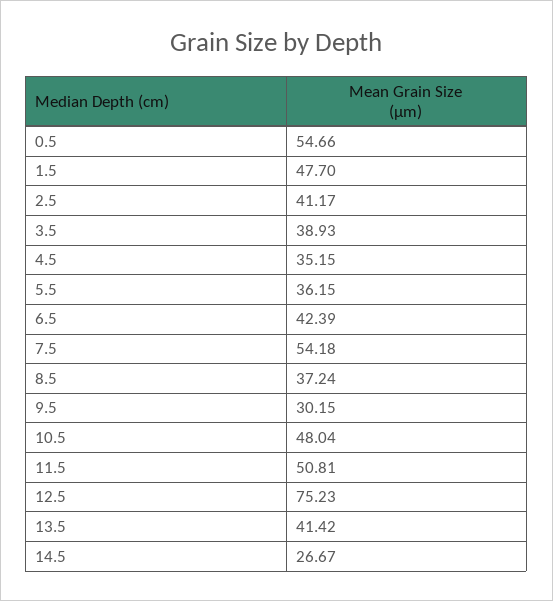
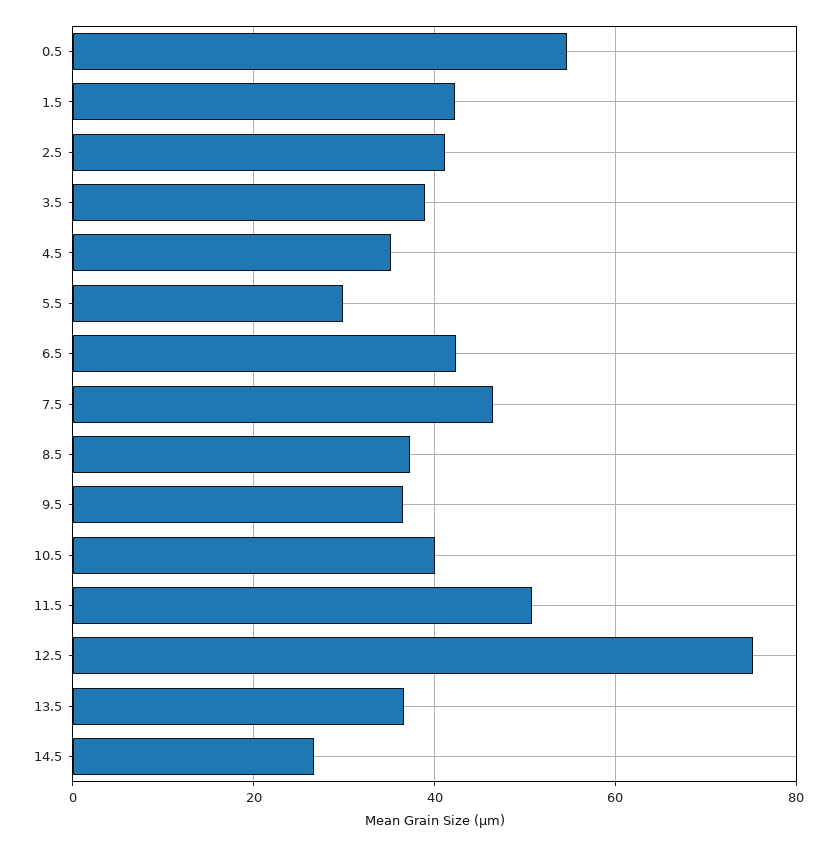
  {
    "0.5": 54.66,
-   "1.5": 47.7,
+   "1.5": 42,
    "2.5": 41.17,
    "3.5": 38.93,
    "4.5": 35.15,
-   "5.5": 36.15,
+   "5.5": 30,
    "6.5": 42.39,
-   "7.5": 54.18,
+   "7.5": 46,
    "8.5": 37.24,
-   "9.5": 30.15,
+   "9.5": 36,
-   "10.5": 48.04,
+   "10.5": 40,
    "11.5": 50.81,
    "12.5": 75.23,
-   "13.5": 41.42,
+   "13.5": 36,
    "14.5": 26.67
  }

